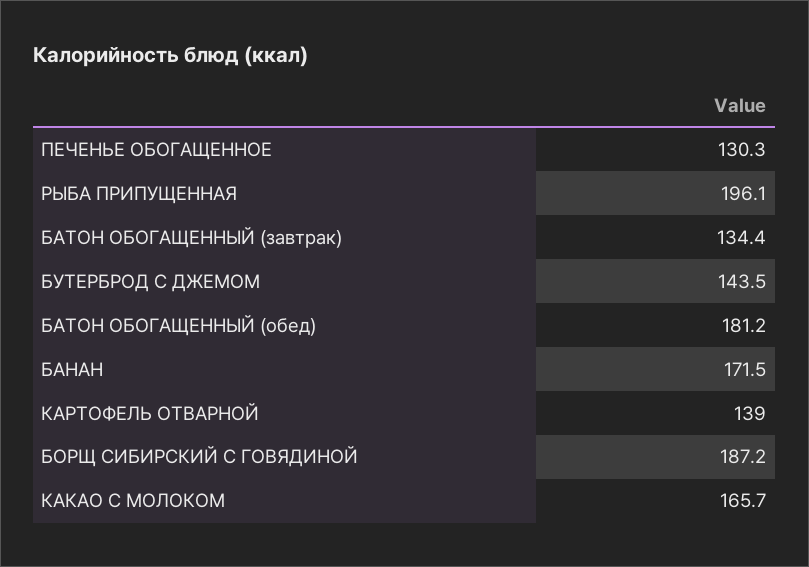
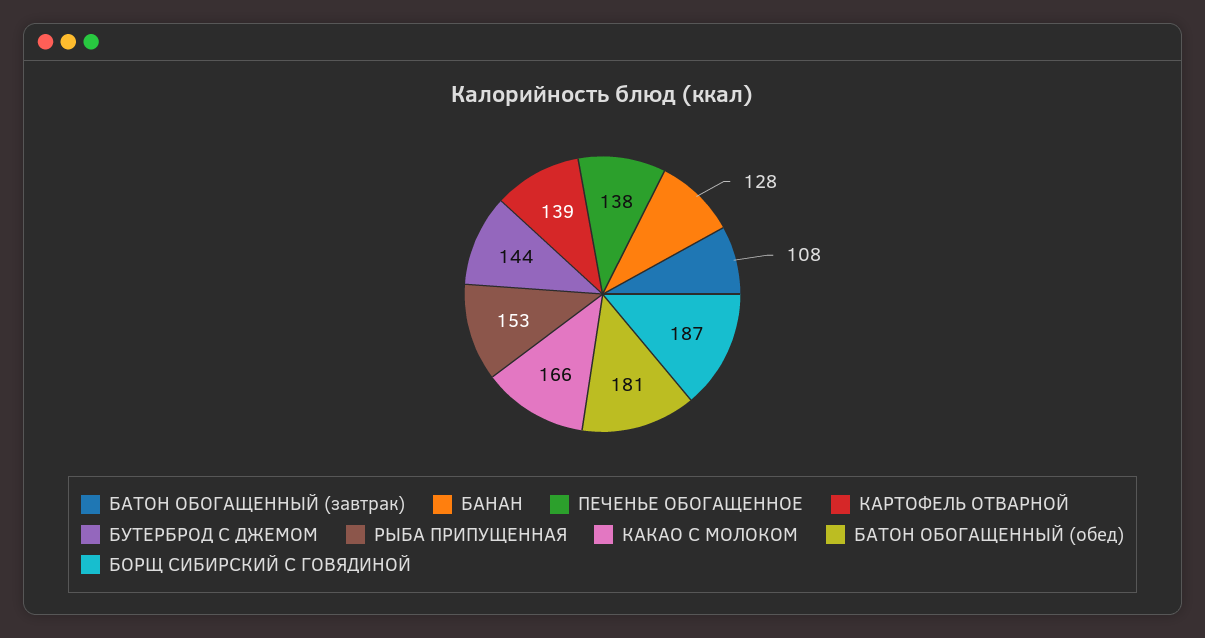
  {
-   "ПЕЧЕНЬЕ ОБОГАЩЕННОЕ": 130.3,
+   "ПЕЧЕНЬЕ ОБОГАЩЕННОЕ": 138,
-   "РЫБА ПРИПУЩЕННАЯ": 196.1,
+   "РЫБА ПРИПУЩЕННАЯ": 153,
-   "БАТОН ОБОГАЩЕННЫЙ (завтрак)": 134.4,
+   "БАТОН ОБОГАЩЕННЫЙ (завтрак)": 108,
    "БУТЕРБРОД С ДЖЕМОМ": 143.5,
    "БАТОН ОБОГАЩЕННЫЙ (обед)": 181.2,
-   "БАНАН": 171.5,
+   "БАНАН": 128,
    "КАРТОФЕЛЬ ОТВАРНОЙ": 139,
    "БОРЩ СИБИРСКИЙ С ГОВЯДИНОЙ": 187.2,
    "КАКАО С МОЛОКОМ": 165.7
  }

